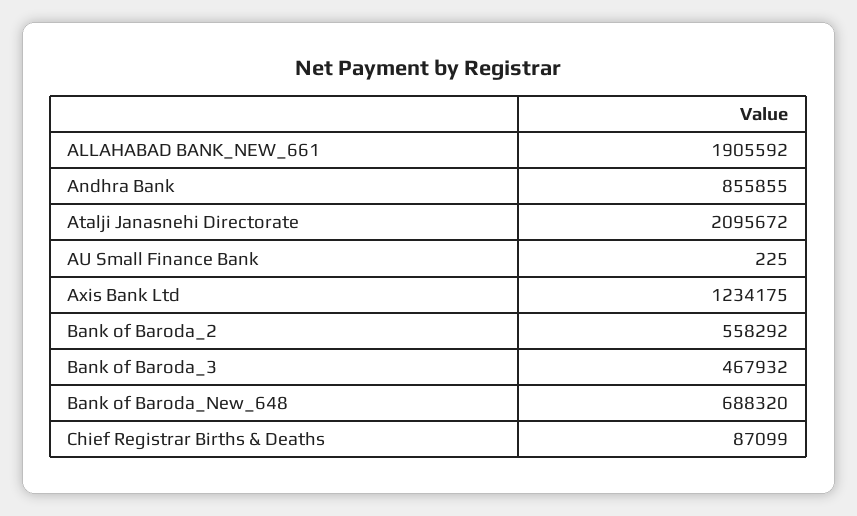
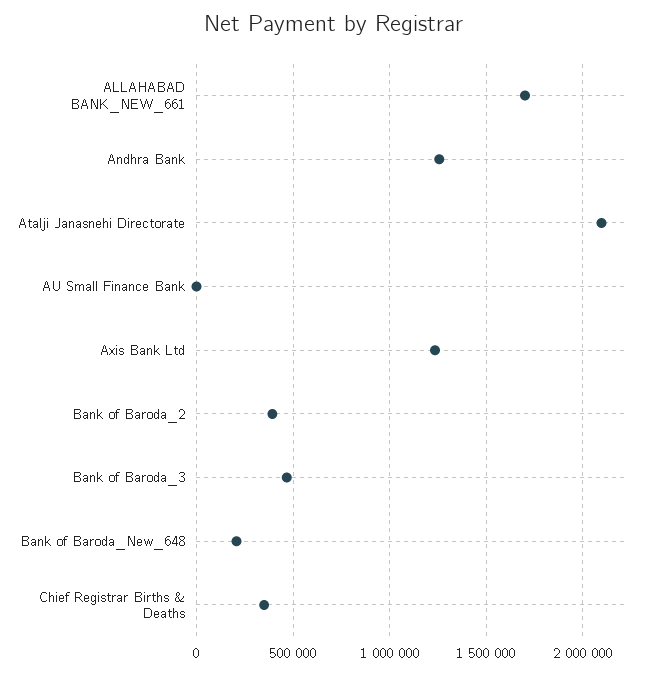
  {
-   "ALLAHABAD BANK_NEW_661": 1905592,
+   "ALLAHABAD BANK_NEW_661": 1700000,
-   "Andhra Bank": 855855,
+   "Andhra Bank": 1250000,
    "Atalji Janasnehi Directorate": 2095672,
    "AU Small Finance Bank": 225,
    "Axis Bank Ltd": 1234175,
-   "Bank of Baroda_2": 558292,
+   "Bank of Baroda_2": 400000,
    "Bank of Baroda_3": 467932,
-   "Bank of Baroda_New_648": 688320,
+   "Bank of Baroda_New_648": 200000,
-   "Chief Registrar Births & Deaths": 87099
+   "Chief Registrar Births & Deaths": 350000
  }

